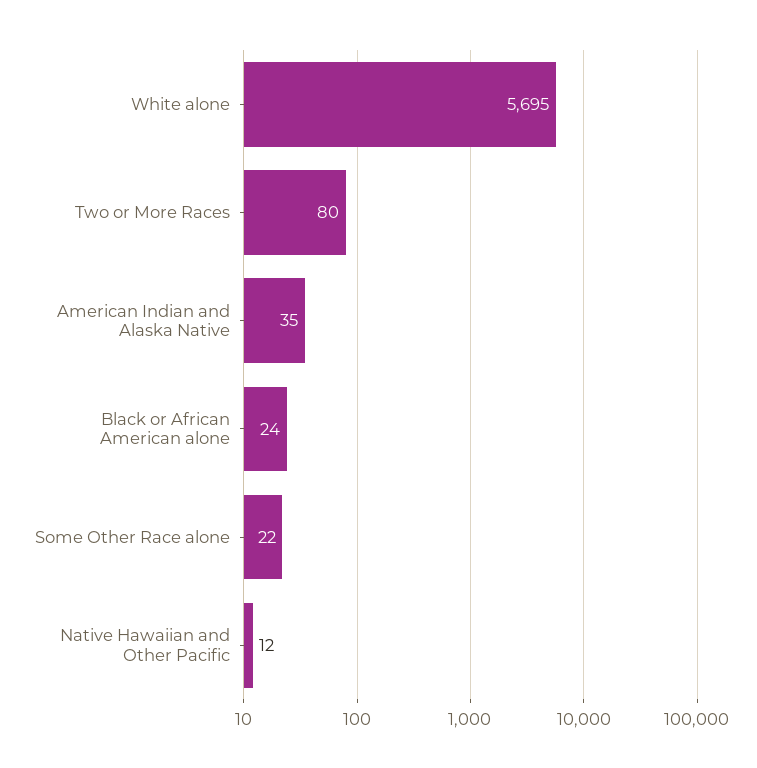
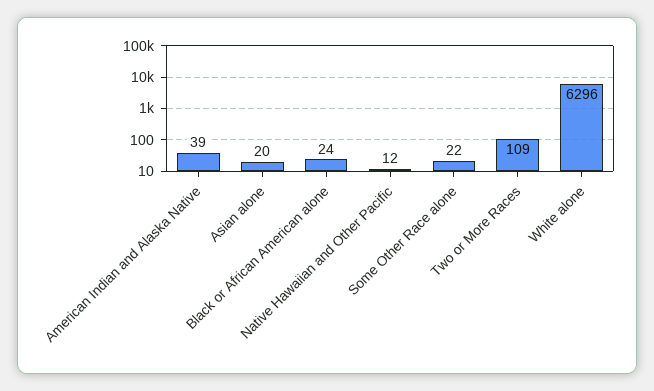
  {
-   "White alone": 5695,
+   "White alone": 6296,
-   "Two or More Races": 80,
+   "Two or More Races": 109,
-   "American Indian and Alaska Native": 35,
+   "American Indian and Alaska Native": 39,
    "Black or African American alone": 24,
    "Some Other Race alone": 22,
-   "Native Hawaiian and Other Pacific": 12
+   "Native Hawaiian and Other Pacific": 12,
+   "Asian alone": 20
  }

